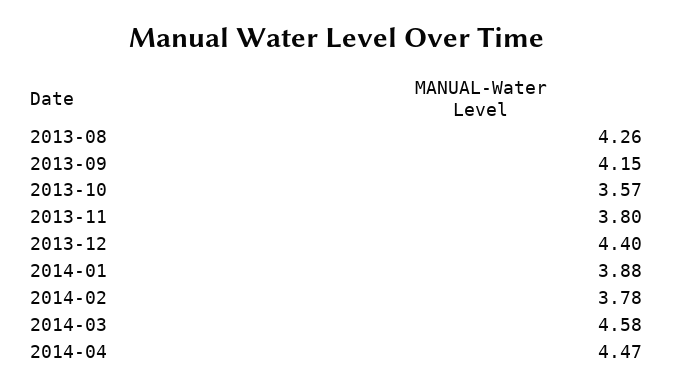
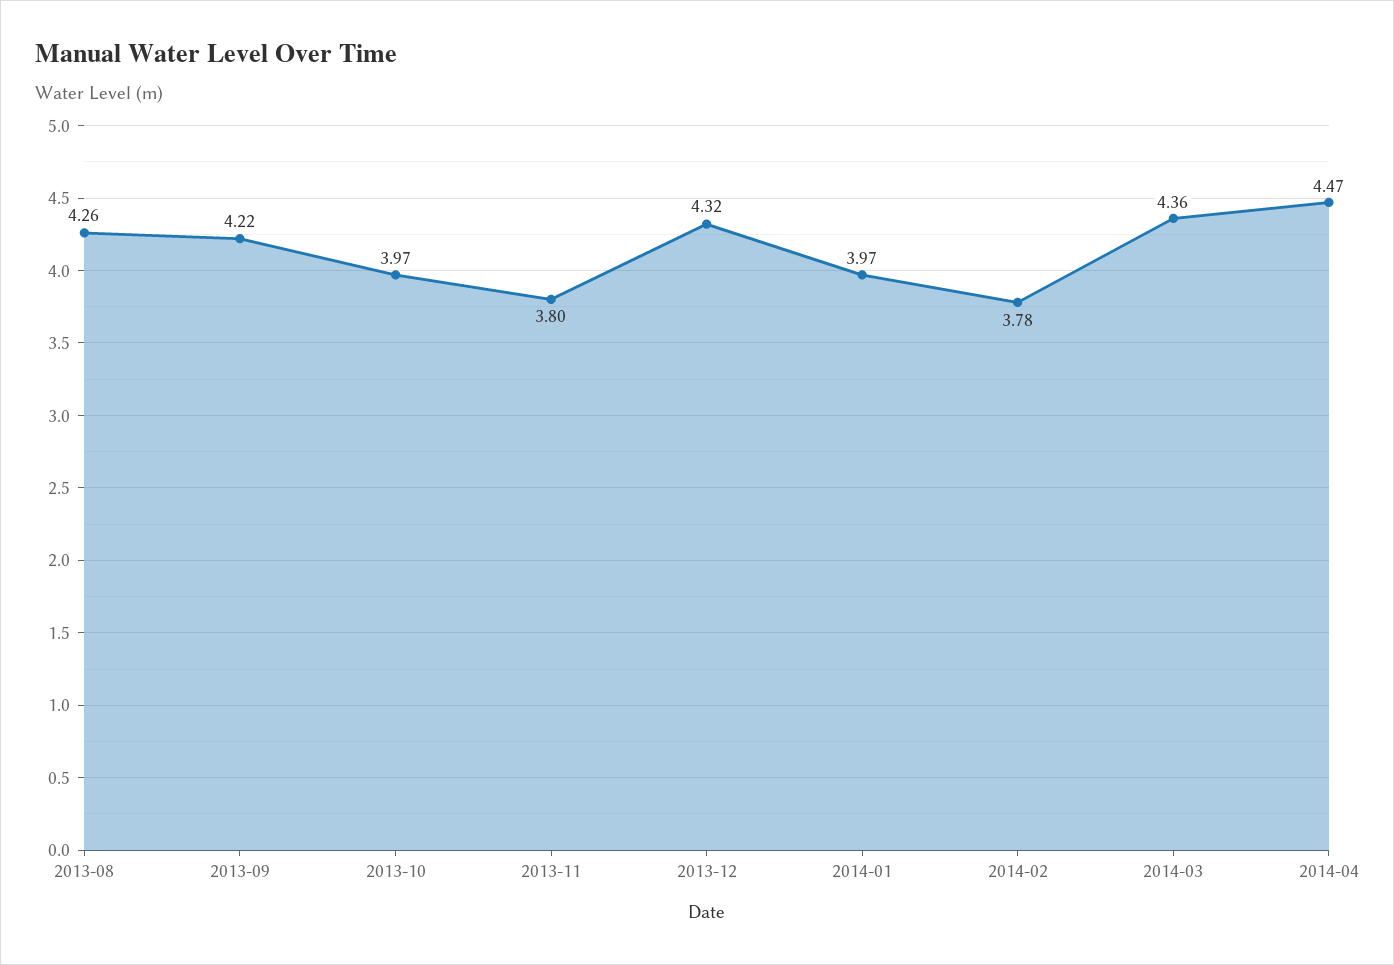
  {
    "2013-08": 4.26,
-   "2013-09": 4.15,
+   "2013-09": 4.22,
-   "2013-10": 3.57,
+   "2013-10": 3.97,
    "2013-11": 3.8,
-   "2013-12": 4.4,
+   "2013-12": 4.32,
-   "2014-01": 3.88,
+   "2014-01": 3.97,
    "2014-02": 3.78,
-   "2014-03": 4.58,
+   "2014-03": 4.36,
    "2014-04": 4.47
  }

